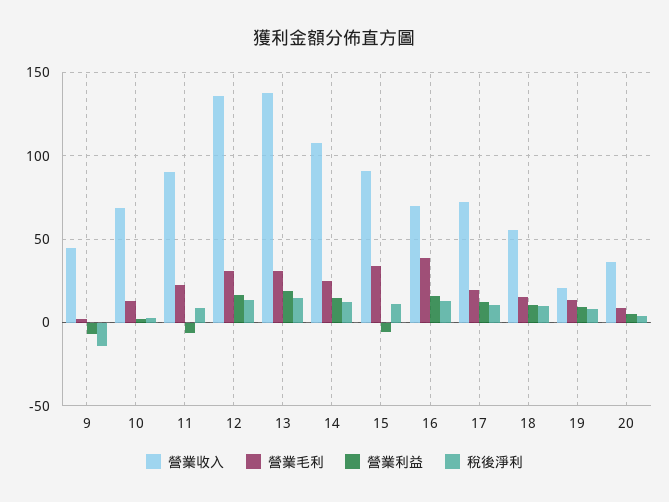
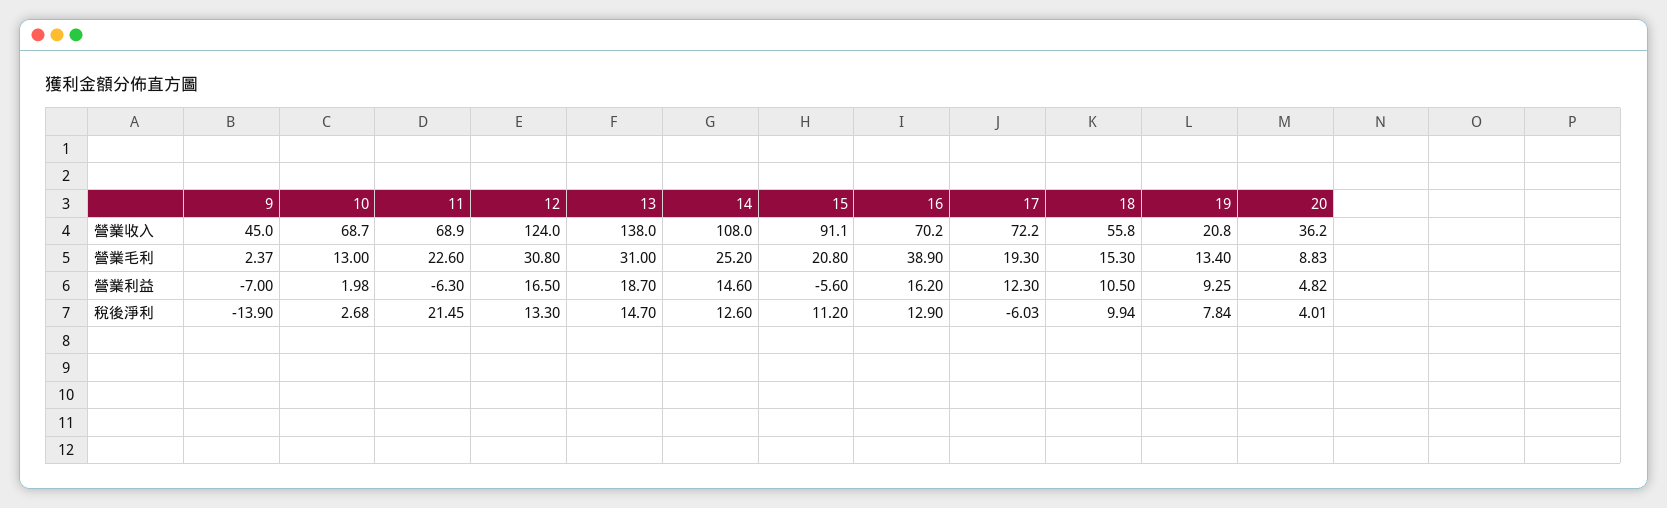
  {
    "營業收入": {
      "9": 45,
      "10": 68.7,
-     "11": 90,
+     "11": 68.9,
-     "12": 135,
+     "12": 124,
      "13": 138,
      "14": 108,
      "15": 91.1,
      "16": 70.2,
      "17": 72.2,
      "18": 55.8,
      "19": 20.8,
      "20": 36.2
    },
    "營業毛利": {
      "9": 2.37,
      "10": 13,
      "11": 22.6,
      "12": 30.8,
      "13": 31,
      "14": 25.2,
-     "15": 35,
+     "15": 20.8,
      "16": 38.9,
      "17": 19.3,
      "18": 15.3,
      "19": 13.4,
      "20": 8.83
    },
    "營業利益": {
      "9": -7,
      "10": 1.98,
      "11": -6.3,
      "12": 16.5,
      "13": 18.7,
      "14": 14.6,
      "15": -5.6,
      "16": 16.2,
      "17": 12.3,
      "18": 10.5,
      "19": 9.25,
      "20": 4.82
    },
    "稅後淨利": {
      "9": -13.9,
      "10": 2.68,
-     "11": 10,
+     "11": 21.45,
      "12": 13.3,
      "13": 14.7,
      "14": 12.6,
      "15": 11.2,
      "16": 12.9,
-     "17": 10,
+     "17": -6.03,
      "18": 9.94,
      "19": 7.84,
      "20": 4.01
    }
  }

